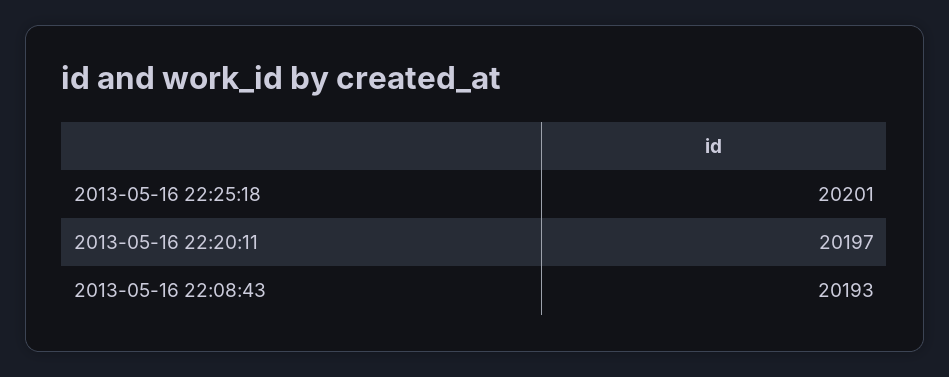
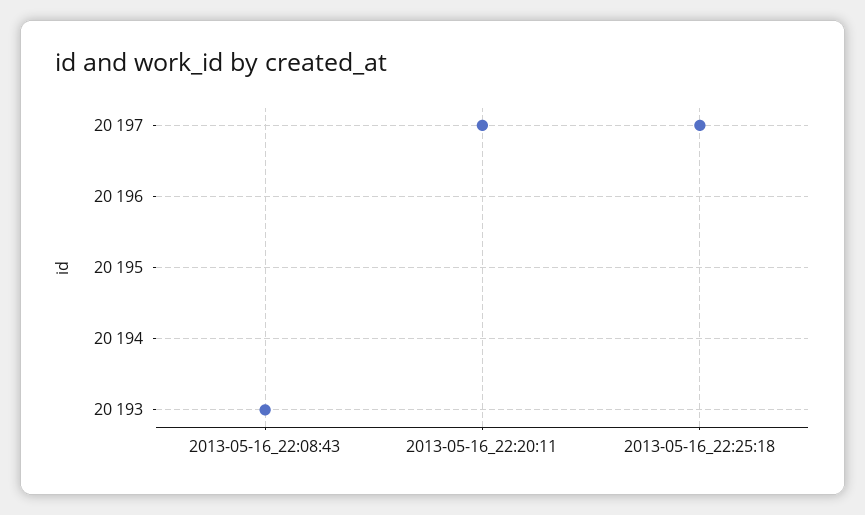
  {
-   "2013-05-16 22:25:18": 20201,
+   "2013-05-16 22:25:18": 20197,
    "2013-05-16 22:20:11": 20197,
    "2013-05-16 22:08:43": 20193
  }

